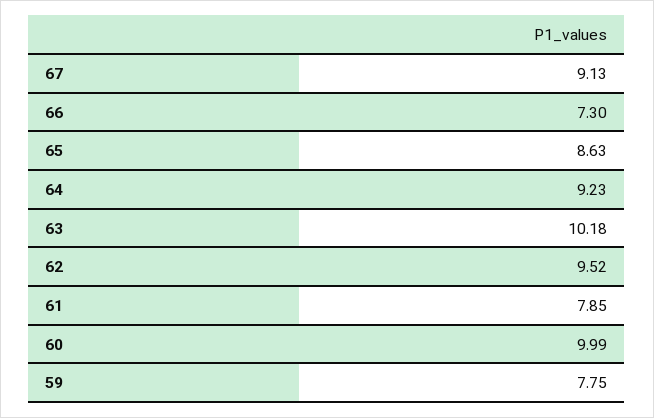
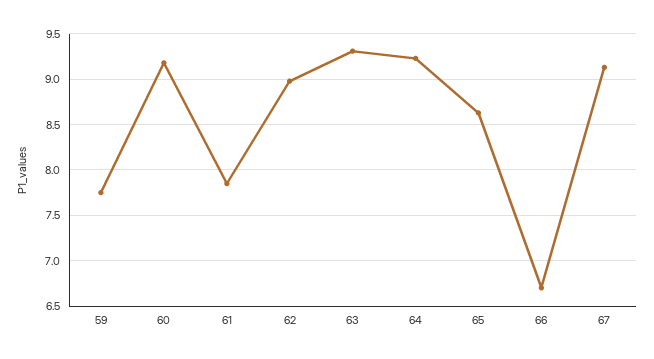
  {
    "67": 9.13,
-   "66": 7.3,
+   "66": 6.7,
    "65": 8.63,
    "64": 9.23,
-   "63": 10.18,
+   "63": 9.3,
-   "62": 9.52,
+   "62": 9,
    "61": 7.85,
-   "60": 9.99,
+   "60": 9.2,
    "59": 7.75
  }

